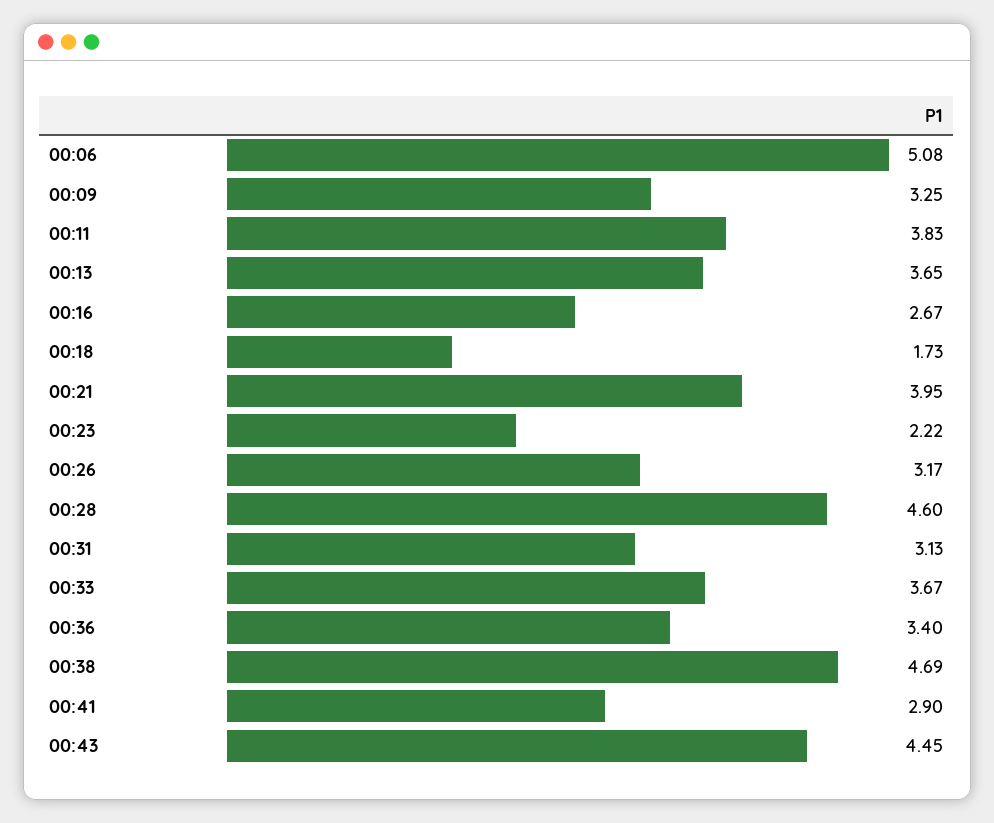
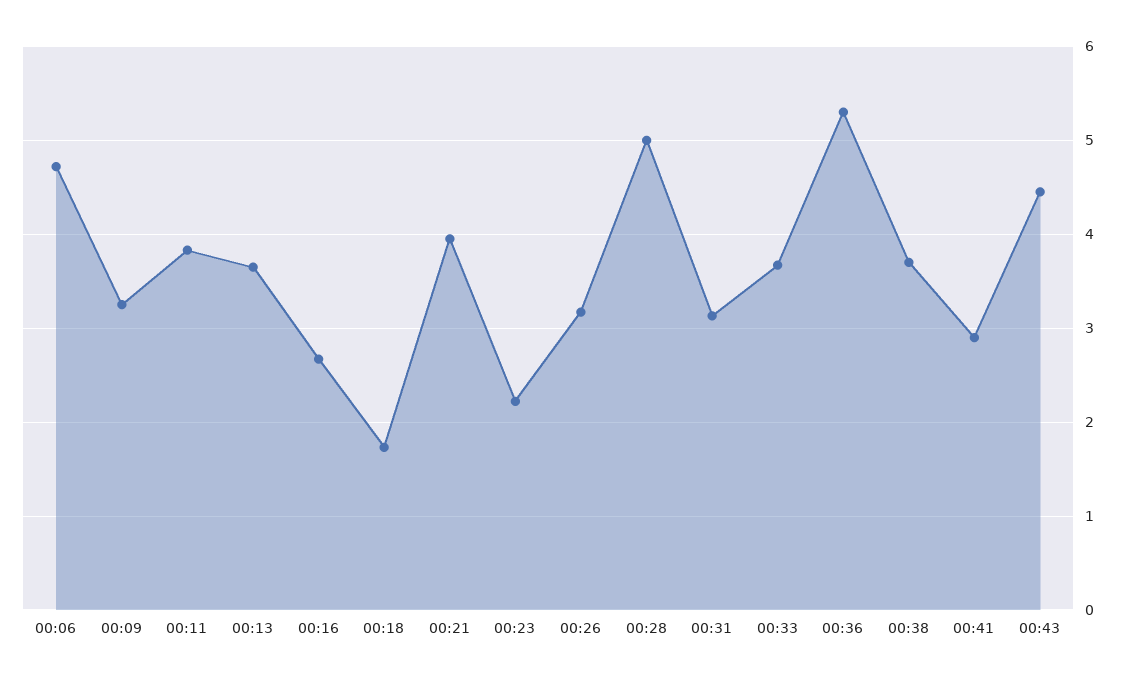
  {
-   "00:06": 5.08,
+   "00:06": 4.7,
    "00:09": 3.25,
    "00:11": 3.83,
    "00:13": 3.65,
    "00:16": 2.67,
    "00:18": 1.73,
    "00:21": 3.95,
    "00:23": 2.22,
    "00:26": 3.17,
-   "00:28": 4.6,
+   "00:28": 5,
    "00:31": 3.13,
    "00:33": 3.67,
-   "00:36": 3.4,
+   "00:36": 5.3,
-   "00:38": 4.69,
+   "00:38": 3.7,
    "00:41": 2.9,
    "00:43": 4.45
  }

